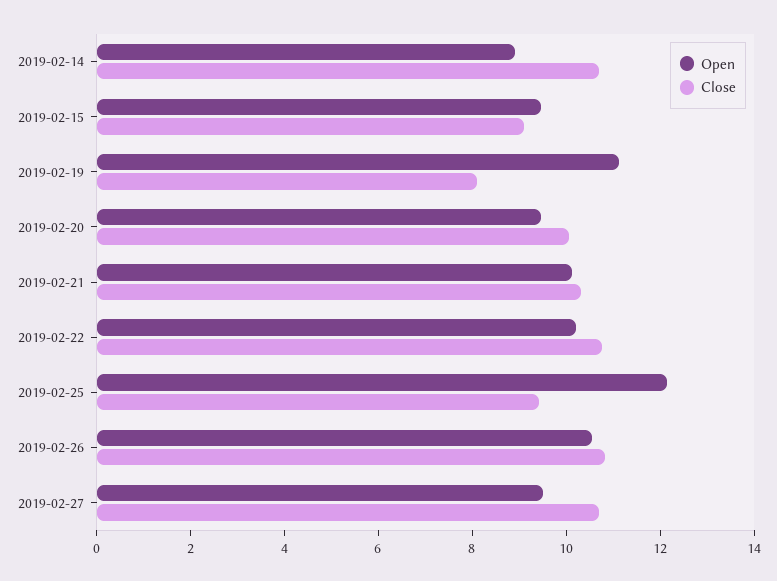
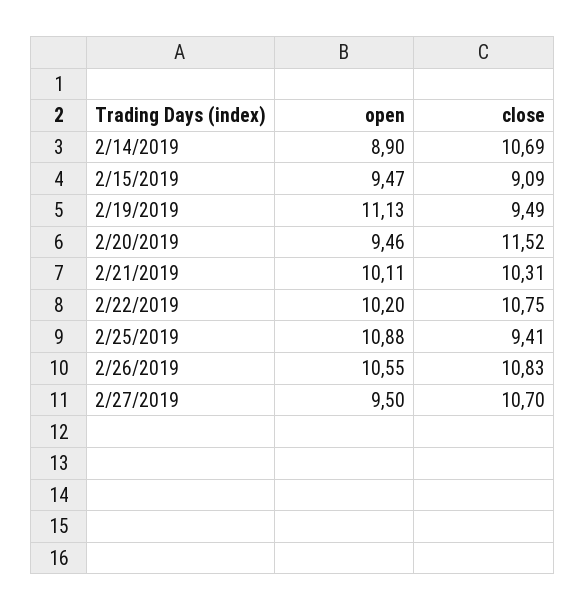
  {
    "Open": {
      "2019-02-14": 8.9,
      "2019-02-15": 9.47,
      "2019-02-19": 11.13,
      "2019-02-20": 9.46,
      "2019-02-21": 10.11,
      "2019-02-22": 10.2,
-     "2019-02-25": 12,
+     "2019-02-25": 10.88,
      "2019-02-26": 10.55,
      "2019-02-27": 9.5
    },
    "Close": {
      "2019-02-14": 10.69,
      "2019-02-15": 9.09,
-     "2019-02-19": 8,
+     "2019-02-19": 9.49,
-     "2019-02-20": 10,
+     "2019-02-20": 11.52,
      "2019-02-21": 10.31,
      "2019-02-22": 10.75,
      "2019-02-25": 9.41,
      "2019-02-26": 10.83,
      "2019-02-27": 10.7
    }
  }

